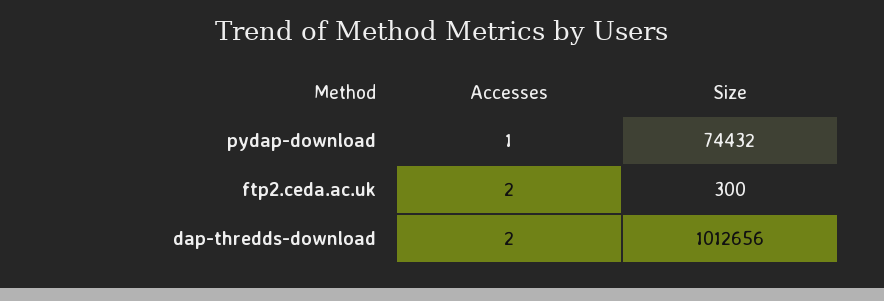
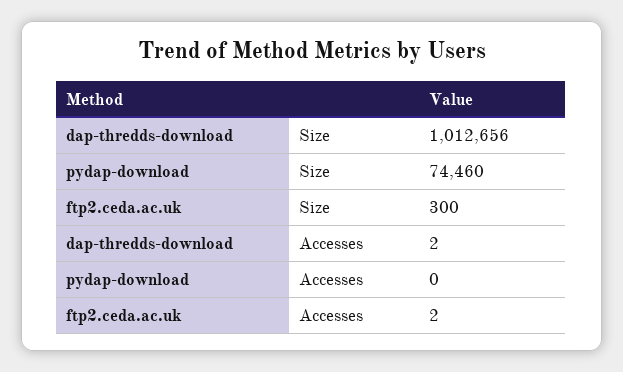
  {
    "Accesses": {
-     "pydap-download": 1,
+     "pydap-download": 0,
      "ftp2.ceda.ac.uk": 2,
      "dap-thredds-download": 2
    },
    "Size": {
-     "pydap-download": 74432,
+     "pydap-download": 74460,
      "ftp2.ceda.ac.uk": 300,
      "dap-thredds-download": 1012656
    }
  }

